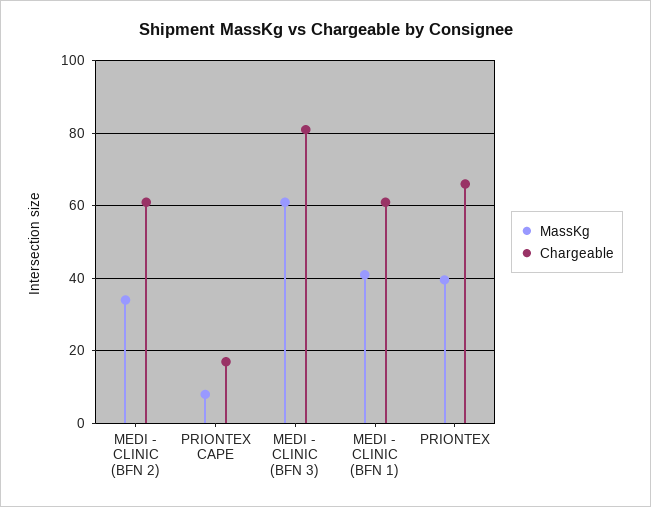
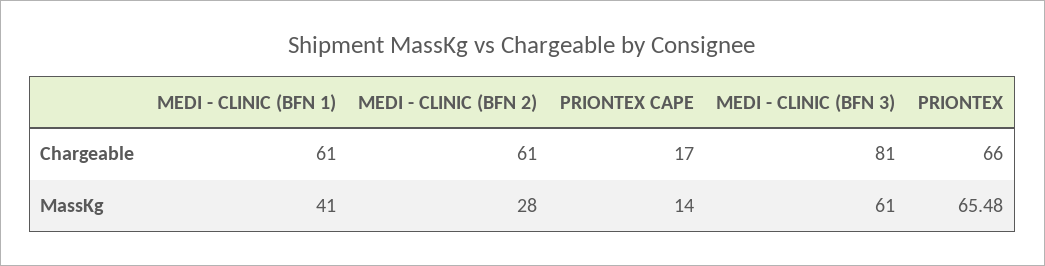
  {
    "MassKg": {
-     "MEDI - CLINIC (BFN 2)": 34,
+     "MEDI - CLINIC (BFN 2)": 28,
-     "PRIONTEX CAPE": 8,
+     "PRIONTEX CAPE": 14,
      "MEDI - CLINIC (BFN 3)": 61,
      "MEDI - CLINIC (BFN 1)": 41,
-     "PRIONTEX": 40
+     "PRIONTEX": 65.48
    },
    "Chargeable": {
      "MEDI - CLINIC (BFN 2)": 61,
      "PRIONTEX CAPE": 17,
      "MEDI - CLINIC (BFN 3)": 81,
      "MEDI - CLINIC (BFN 1)": 61,
      "PRIONTEX": 66
    }
  }

